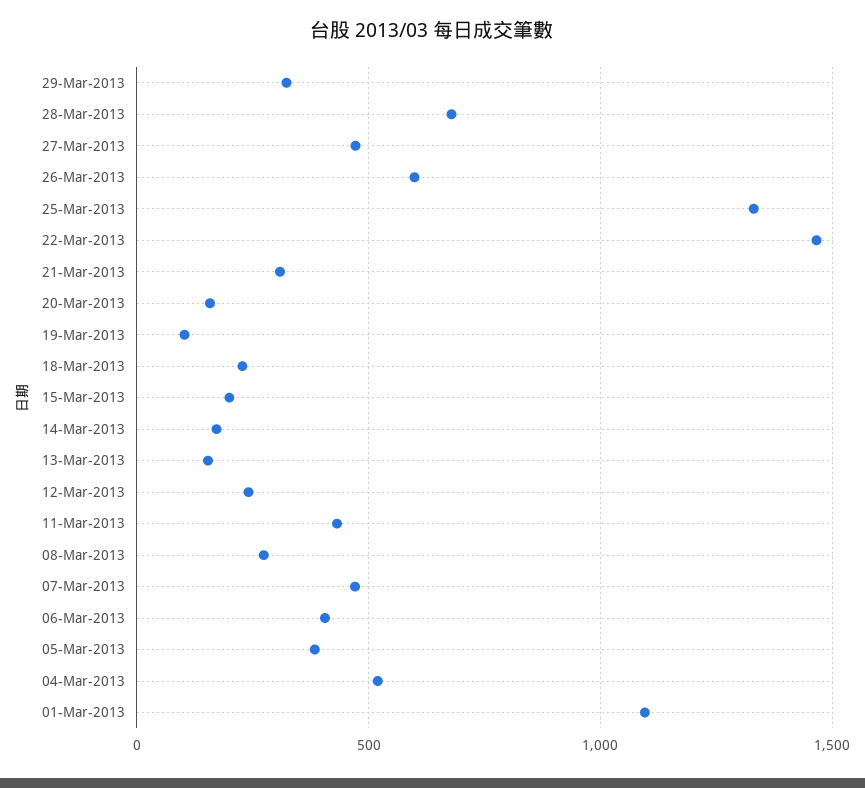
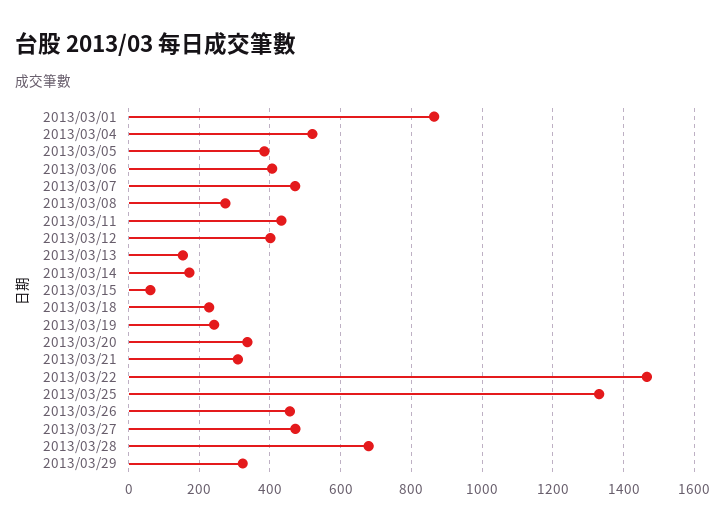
  {
    "29-Mar-2013": 320,
    "28-Mar-2013": 680,
    "27-Mar-2013": 480,
-   "26-Mar-2013": 600,
+   "26-Mar-2013": 460,
    "25-Mar-2013": 1340,
    "22-Mar-2013": 1460,
    "21-Mar-2013": 300,
-   "20-Mar-2013": 150,
+   "20-Mar-2013": 340,
-   "19-Mar-2013": 100,
+   "19-Mar-2013": 240,
    "18-Mar-2013": 220,
-   "15-Mar-2013": 200,
+   "15-Mar-2013": 60,
    "14-Mar-2013": 180,
    "13-Mar-2013": 160,
-   "12-Mar-2013": 250,
+   "12-Mar-2013": 400,
    "11-Mar-2013": 440,
    "08-Mar-2013": 280,
    "07-Mar-2013": 480,
    "06-Mar-2013": 400,
    "05-Mar-2013": 380,
    "04-Mar-2013": 520,
-   "01-Mar-2013": 1100
+   "01-Mar-2013": 860
  }

